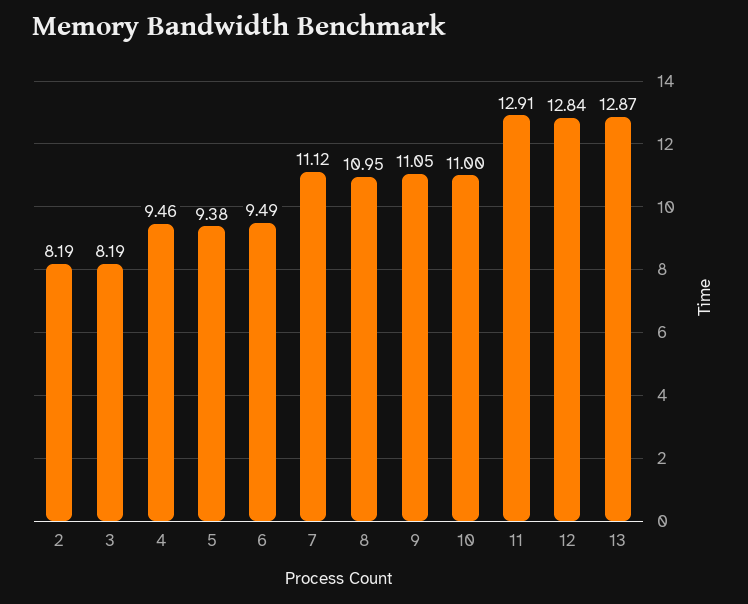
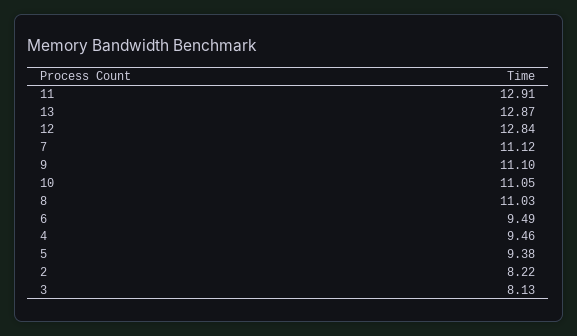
  {
-   "2": 8.19,
+   "2": 8.22,
-   "3": 8.19,
+   "3": 8.13,
    "4": 9.46,
    "5": 9.38,
    "6": 9.49,
    "7": 11.12,
-   "8": 10.95,
+   "8": 11.03,
-   "9": 11.05,
+   "9": 11.1,
-   "10": 11,
+   "10": 11.05,
    "11": 12.91,
    "12": 12.84,
    "13": 12.87
  }

